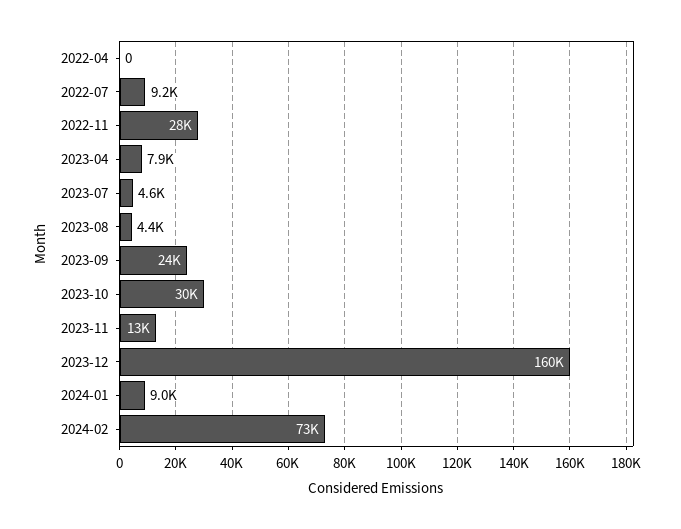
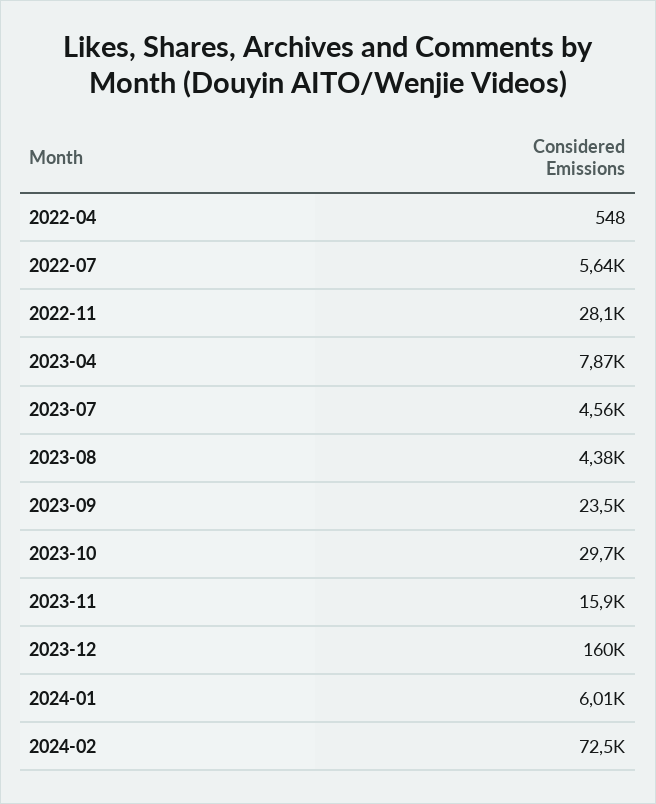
  {
-   "2022-04": 0,
+   "2022-04": 548,
-   "2022-07": 9200,
+   "2022-07": 5640,
    "2022-11": 28100,
    "2023-04": 7870,
    "2023-07": 4560,
    "2023-08": 4380,
    "2023-09": 23500,
    "2023-10": 29700,
-   "2023-11": 13000,
+   "2023-11": 15900,
    "2023-12": 160000,
-   "2024-01": 9000,
+   "2024-01": 6010,
    "2024-02": 72500
  }

